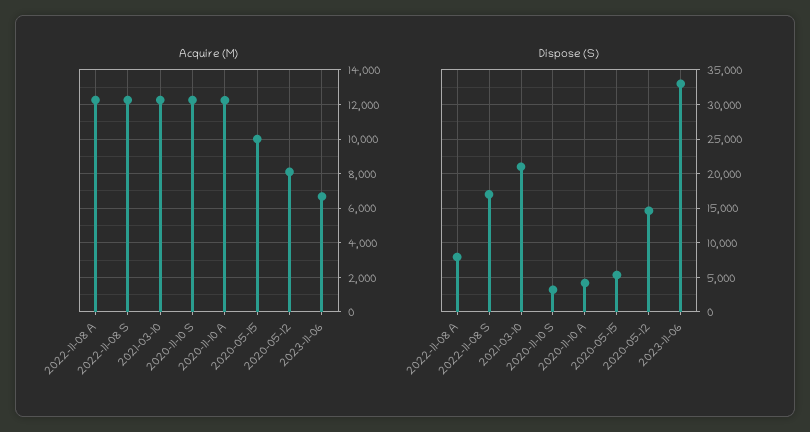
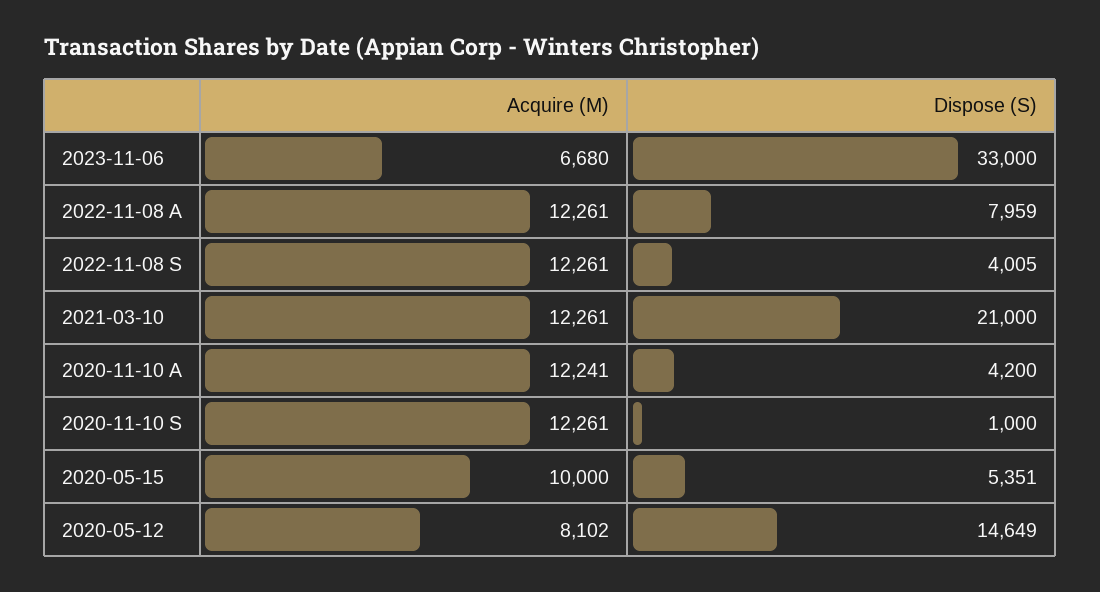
  {
    "Acquire (M)": {
      "2022-11-08 A": 12261,
      "2022-11-08 S": 12261,
      "2021-03-10": 12261,
      "2020-11-10 S": 12261,
      "2020-11-10 A": 12241,
      "2020-05-15": 10000,
      "2020-05-12": 8102,
      "2023-11-06": 6680
    },
    "Dispose (S)": {
      "2022-11-08 A": 7959,
-     "2022-11-08 S": 17000,
+     "2022-11-08 S": 4005,
      "2021-03-10": 21000,
-     "2020-11-10 S": 3000,
+     "2020-11-10 S": 1000,
      "2020-11-10 A": 4200,
      "2020-05-15": 5351,
      "2020-05-12": 14649,
      "2023-11-06": 33000
    }
  }

